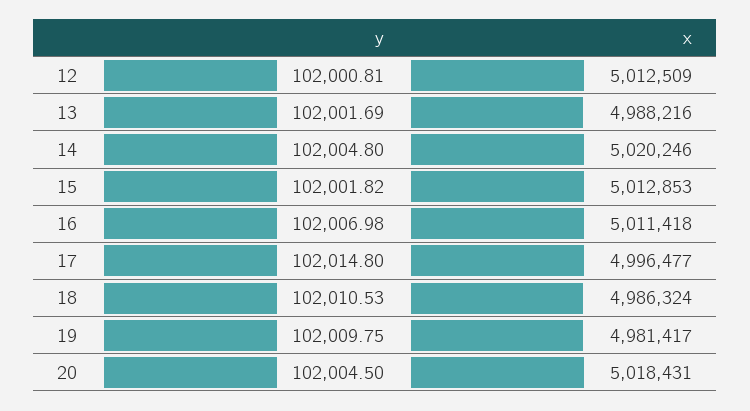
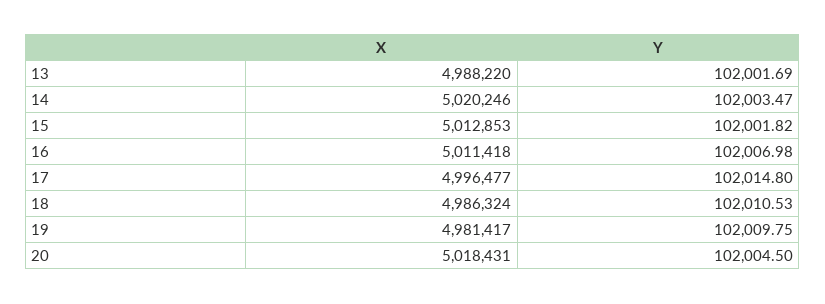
  {
    "y": {
-     "12": 102000.81,
      "13": 102001.69,
-     "14": 102004.8,
+     "14": 102003.47,
      "15": 102001.82,
      "16": 102006.98,
      "17": 102014.8,
      "18": 102010.53,
      "19": 102009.75,
      "20": 102004.5
    },
    "x": {
-     "12": 5012509,
-     "13": 4988216,
+     "13": 4988220,
      "14": 5020246,
      "15": 5012853,
      "16": 5011418,
      "17": 4996477,
      "18": 4986324,
      "19": 4981417,
      "20": 5018431
    }
  }

